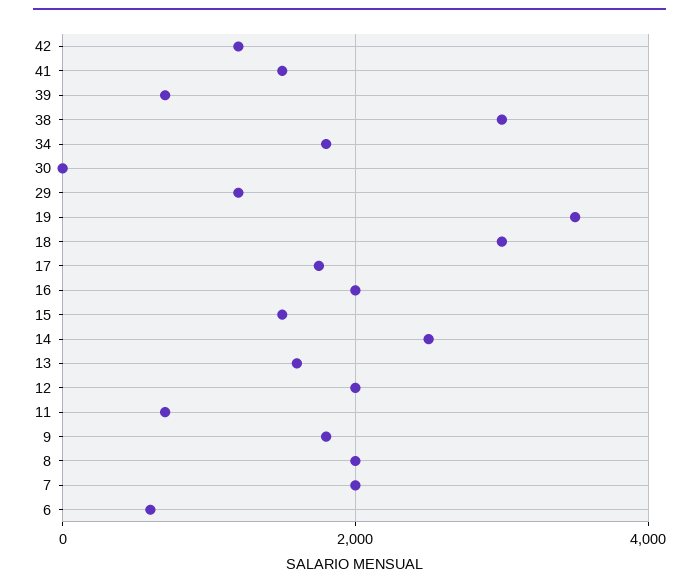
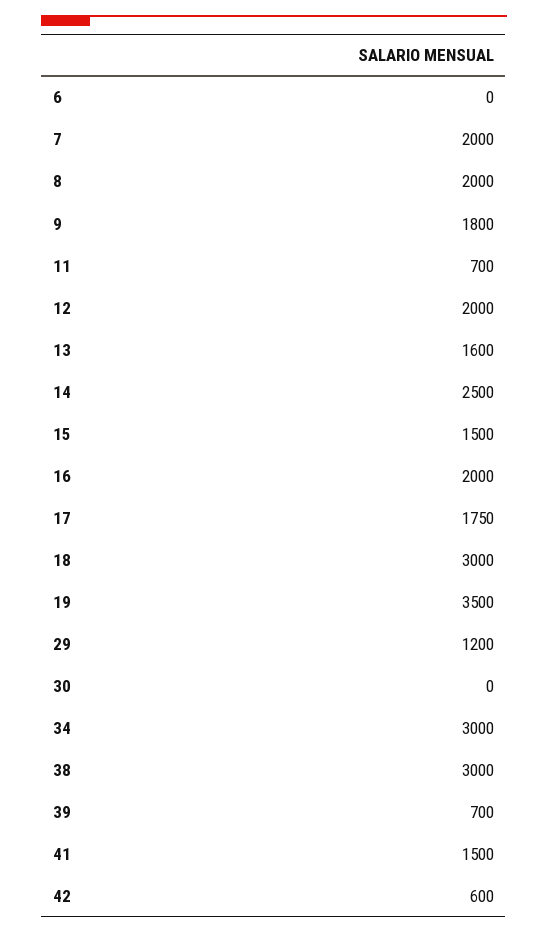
  {
-   "42": 1200,
+   "42": 600,
    "41": 1500,
    "39": 700,
    "38": 3000,
-   "34": 1800,
+   "34": 3000,
    "30": 0,
    "29": 1200,
    "19": 3500,
    "18": 3000,
    "17": 1750,
    "16": 2000,
    "15": 1500,
    "14": 2500,
    "13": 1600,
    "12": 2000,
    "11": 700,
    "9": 1800,
    "8": 2000,
    "7": 2000,
-   "6": 600
+   "6": 0
  }

